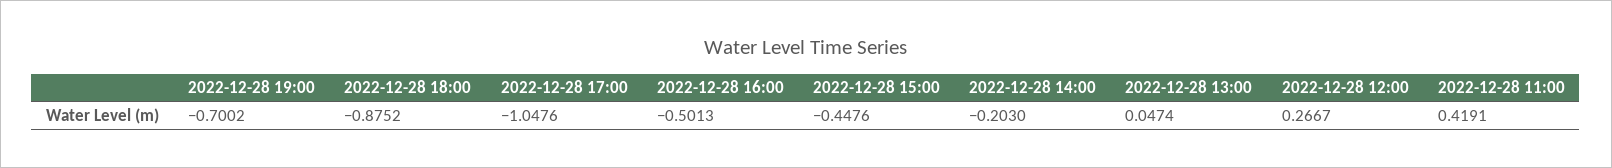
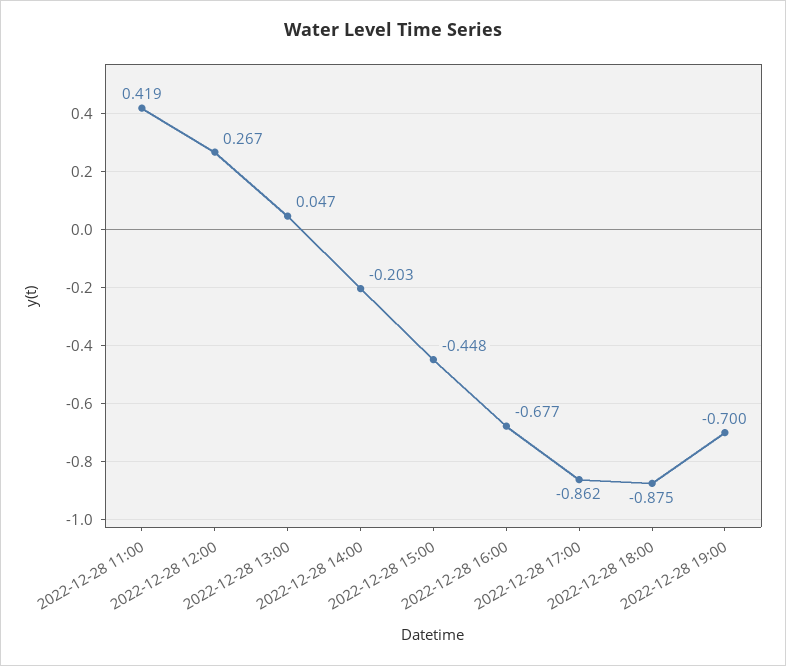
  {
    "2022-12-28 19:00": -0.7002,
    "2022-12-28 18:00": -0.8752,
-   "2022-12-28 17:00": -1.0476,
+   "2022-12-28 17:00": -0.862,
-   "2022-12-28 16:00": -0.5013,
+   "2022-12-28 16:00": -0.677,
    "2022-12-28 15:00": -0.4476,
    "2022-12-28 14:00": -0.203,
    "2022-12-28 13:00": 0.0474,
    "2022-12-28 12:00": 0.2667,
    "2022-12-28 11:00": 0.4191
  }

